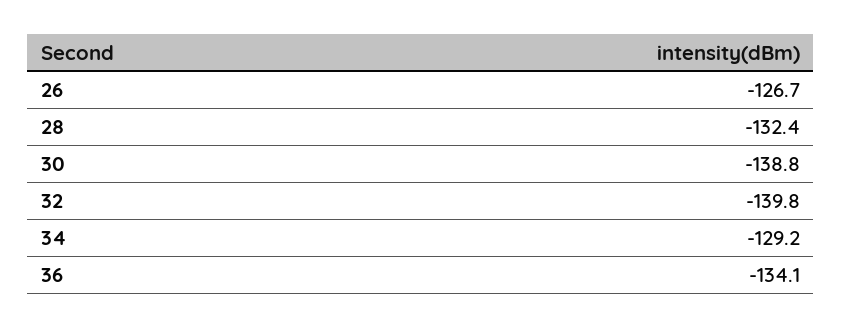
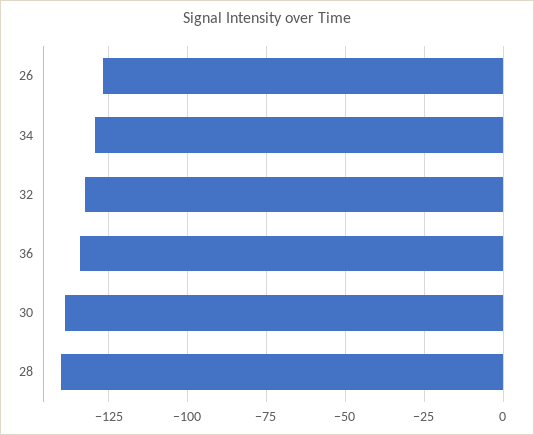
  {
    "26": -126.7,
-   "28": -132.4,
+   "28": -140,
    "30": -138.8,
-   "32": -139.8,
+   "32": -132.5,
    "34": -129.2,
    "36": -134.1
  }

